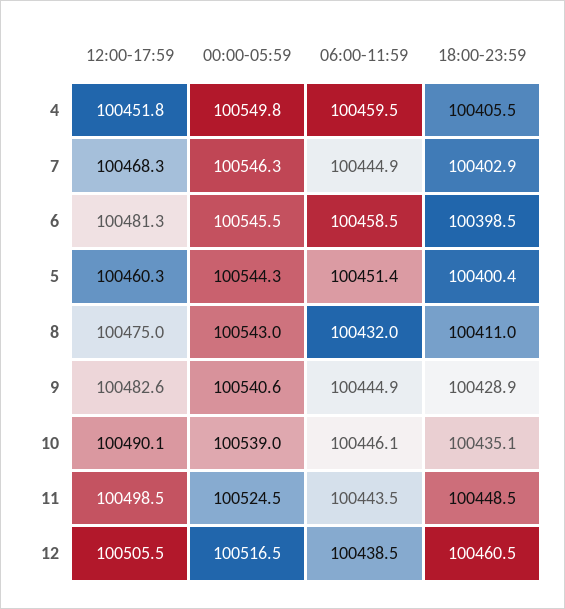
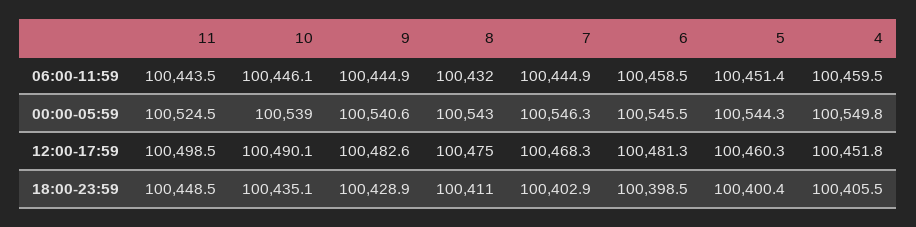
  {
    "12:00-17:59": {
      "4": 100451.8,
      "7": 100468.3,
      "6": 100481.3,
      "5": 100460.3,
      "8": 100475,
      "9": 100482.6,
      "10": 100490.1,
-     "11": 100498.5,
+     "11": 100498.5
-     "12": 100505.5
    },
    "00:00-05:59": {
      "4": 100549.8,
      "7": 100546.3,
      "6": 100545.5,
      "5": 100544.3,
      "8": 100543,
      "9": 100540.6,
      "10": 100539,
-     "11": 100524.5,
+     "11": 100524.5
-     "12": 100516.5
    },
    "06:00-11:59": {
      "4": 100459.5,
      "7": 100444.9,
      "6": 100458.5,
      "5": 100451.4,
      "8": 100432,
      "9": 100444.9,
      "10": 100446.1,
-     "11": 100443.5,
+     "11": 100443.5
-     "12": 100438.5
    },
    "18:00-23:59": {
      "4": 100405.5,
      "7": 100402.9,
      "6": 100398.5,
      "5": 100400.4,
      "8": 100411,
      "9": 100428.9,
      "10": 100435.1,
-     "11": 100448.5,
+     "11": 100448.5
-     "12": 100460.5
    }
  }

